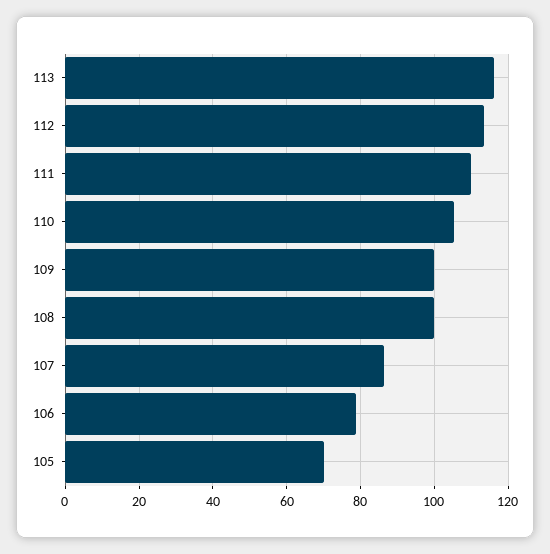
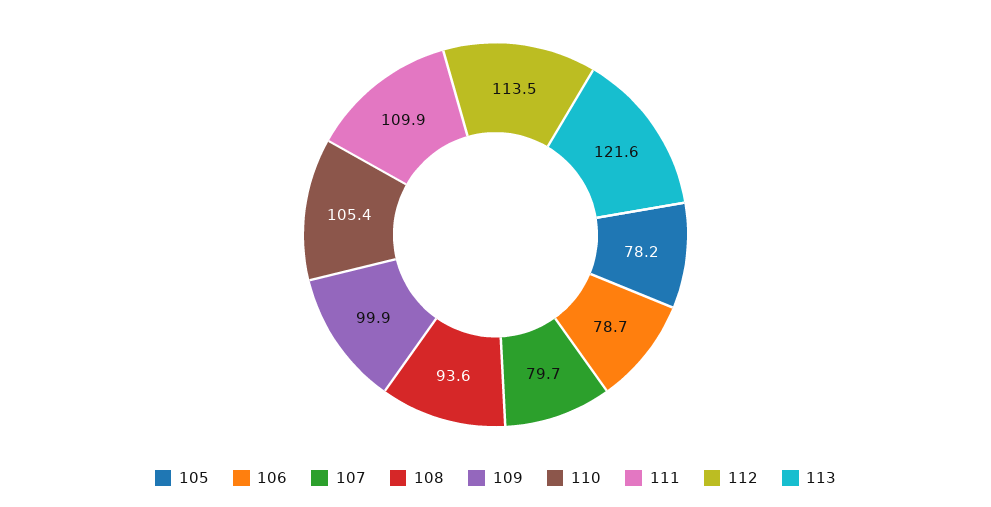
  {
-   "113": 116,
+   "113": 121.6,
    "112": 113.5,
    "111": 109.9,
    "110": 105.4,
    "109": 99.9,
-   "108": 100,
+   "108": 93.6,
-   "107": 86,
+   "107": 79.7,
    "106": 78.7,
-   "105": 70
+   "105": 78.2
  }

